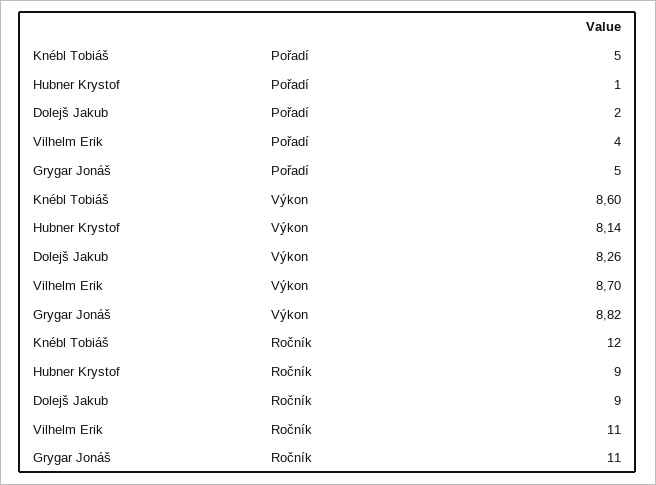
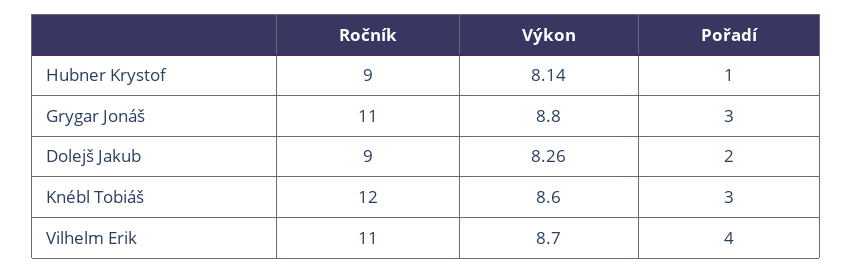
  {
    "Knébl Tobiáš": {
-     "Pořadí": 5,
+     "Pořadí": 3,
      "Výkon": 8.6,
      "Ročník": 12
    },
    "Hubner Krystof": {
      "Pořadí": 1,
      "Výkon": 8.14,
      "Ročník": 9
    },
    "Dolejš Jakub": {
      "Pořadí": 2,
      "Výkon": 8.26,
      "Ročník": 9
    },
    "Vilhelm Erik": {
      "Pořadí": 4,
      "Výkon": 8.7,
      "Ročník": 11
    },
    "Grygar Jonáš": {
-     "Pořadí": 5,
+     "Pořadí": 3,
-     "Výkon": 8.82,
+     "Výkon": 8.8,
      "Ročník": 11
    }
  }

